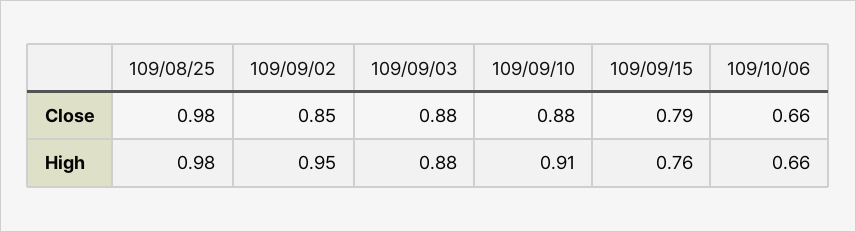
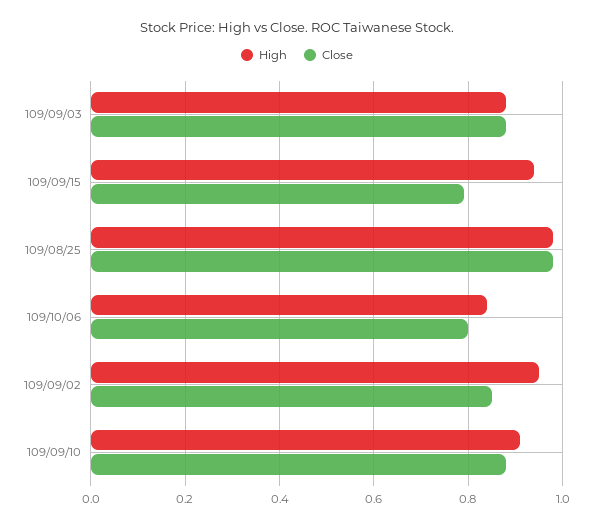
  {
    "Close": {
      "109/08/25": 0.98,
      "109/09/02": 0.85,
      "109/09/03": 0.88,
      "109/09/10": 0.88,
      "109/09/15": 0.79,
-     "109/10/06": 0.66
+     "109/10/06": 0.8
    },
    "High": {
      "109/08/25": 0.98,
      "109/09/02": 0.95,
      "109/09/03": 0.88,
      "109/09/10": 0.91,
-     "109/09/15": 0.76,
+     "109/09/15": 0.95,
-     "109/10/06": 0.66
+     "109/10/06": 0.85
    }
  }

